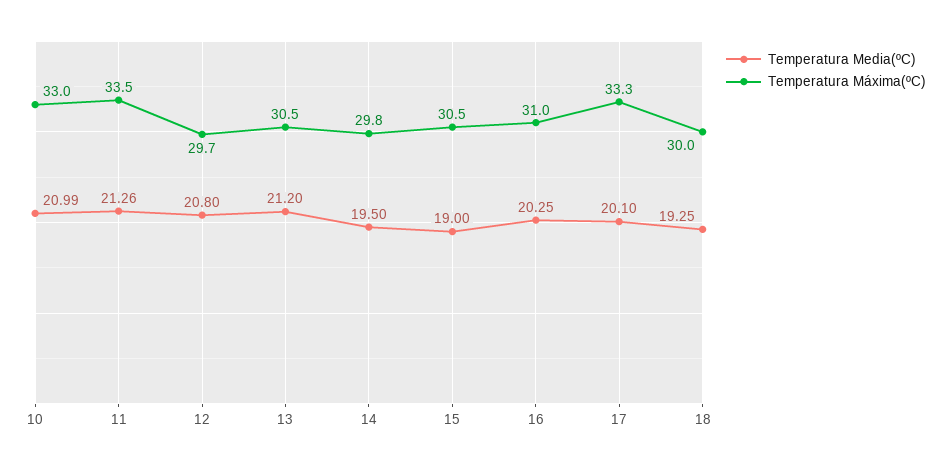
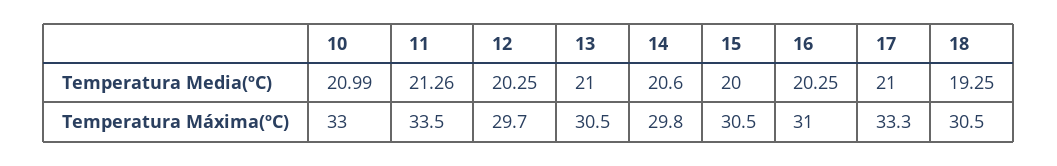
  {
    "Temperatura Media(ºC)": {
      "10": 20.99,
      "11": 21.26,
-     "12": 20.8,
+     "12": 20.25,
-     "13": 21.2,
+     "13": 21,
-     "14": 19.5,
+     "14": 20.6,
-     "15": 19,
+     "15": 20,
      "16": 20.25,
-     "17": 20.1,
+     "17": 21,
      "18": 19.25
    },
    "Temperatura Máxima(ºC)": {
      "10": 33,
      "11": 33.5,
      "12": 29.7,
      "13": 30.5,
      "14": 29.8,
      "15": 30.5,
      "16": 31,
      "17": 33.3,
-     "18": 30
+     "18": 30.5
    }
  }

